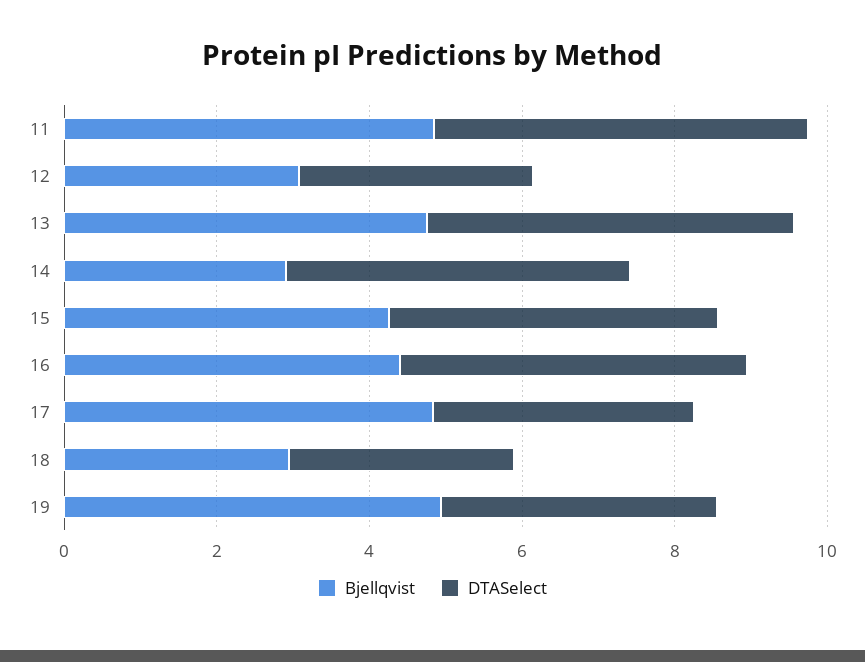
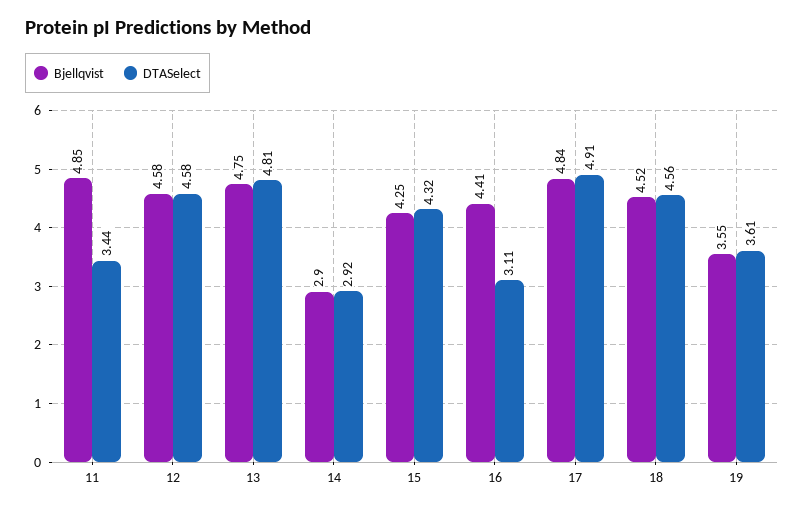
  {
    "Bjellqvist": {
      "11": 4.85,
-     "12": 3,
+     "12": 4.58,
      "13": 4.75,
      "14": 2.9,
      "15": 4.25,
      "16": 4.41,
      "17": 4.84,
-     "18": 3,
+     "18": 4.52,
-     "19": 5
+     "19": 3.55
    },
    "DTASelect": {
-     "11": 5,
+     "11": 3.44,
-     "12": 3,
+     "12": 4.58,
      "13": 4.81,
-     "14": 4.5,
+     "14": 2.92,
      "15": 4.32,
-     "16": 4.5,
+     "16": 3.11,
-     "17": 3.5,
+     "17": 4.91,
-     "18": 3,
+     "18": 4.56,
      "19": 3.61
    }
  }

